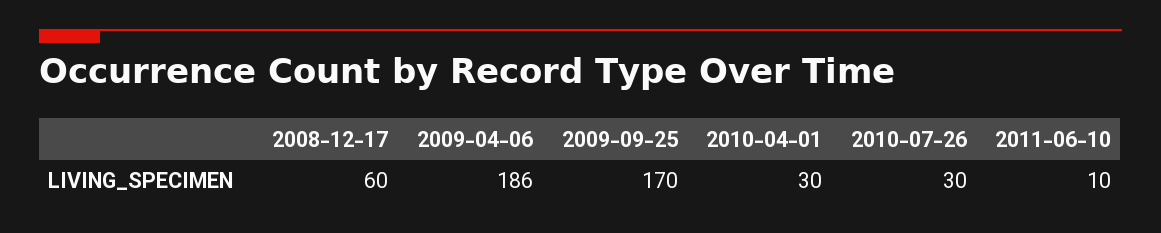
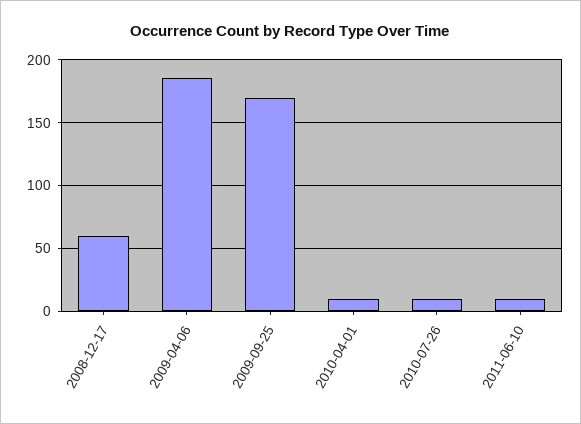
  {
    "2008-12-17": 60,
    "2009-04-06": 186,
    "2009-09-25": 170,
-   "2010-04-01": 30,
+   "2010-04-01": 10,
-   "2010-07-26": 30,
+   "2010-07-26": 10,
    "2011-06-10": 10
  }

